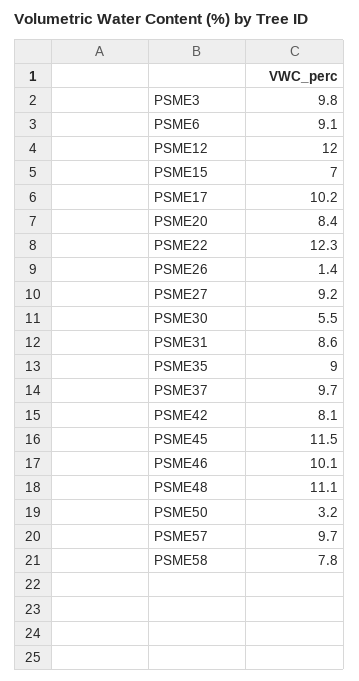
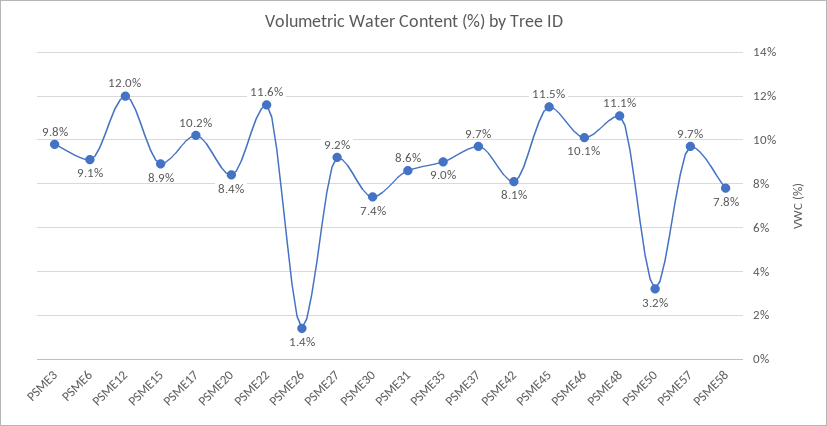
  {
    "PSME3": 9.8,
    "PSME6": 9.1,
    "PSME12": 12,
-   "PSME15": 7,
+   "PSME15": 8.9,
    "PSME17": 10.2,
    "PSME20": 8.4,
-   "PSME22": 12.3,
+   "PSME22": 11.6,
    "PSME26": 1.4,
    "PSME27": 9.2,
-   "PSME30": 5.5,
+   "PSME30": 7.4,
    "PSME31": 8.6,
    "PSME35": 9,
    "PSME37": 9.7,
    "PSME42": 8.1,
    "PSME45": 11.5,
    "PSME46": 10.1,
    "PSME48": 11.1,
    "PSME50": 3.2,
    "PSME57": 9.7,
    "PSME58": 7.8
  }

